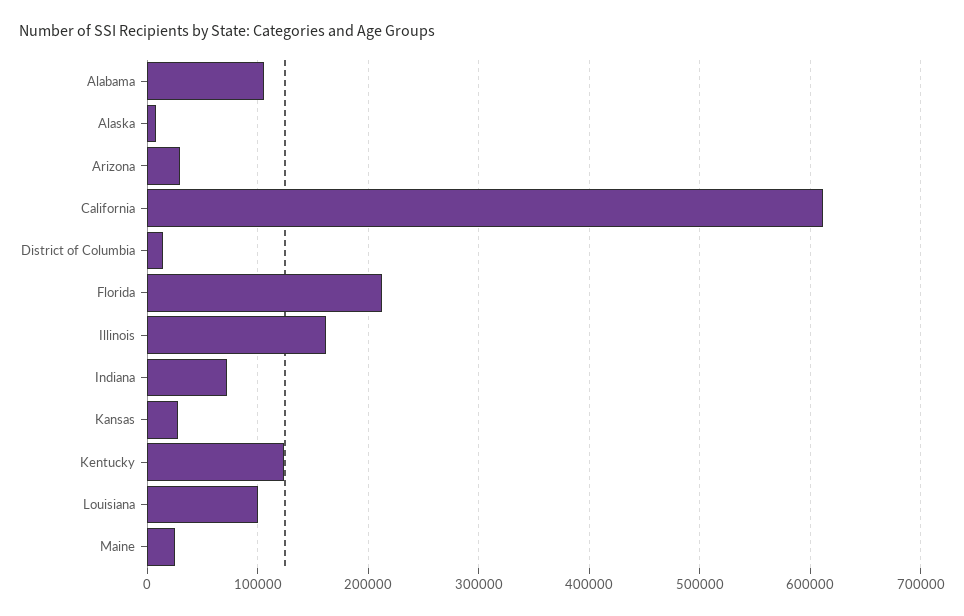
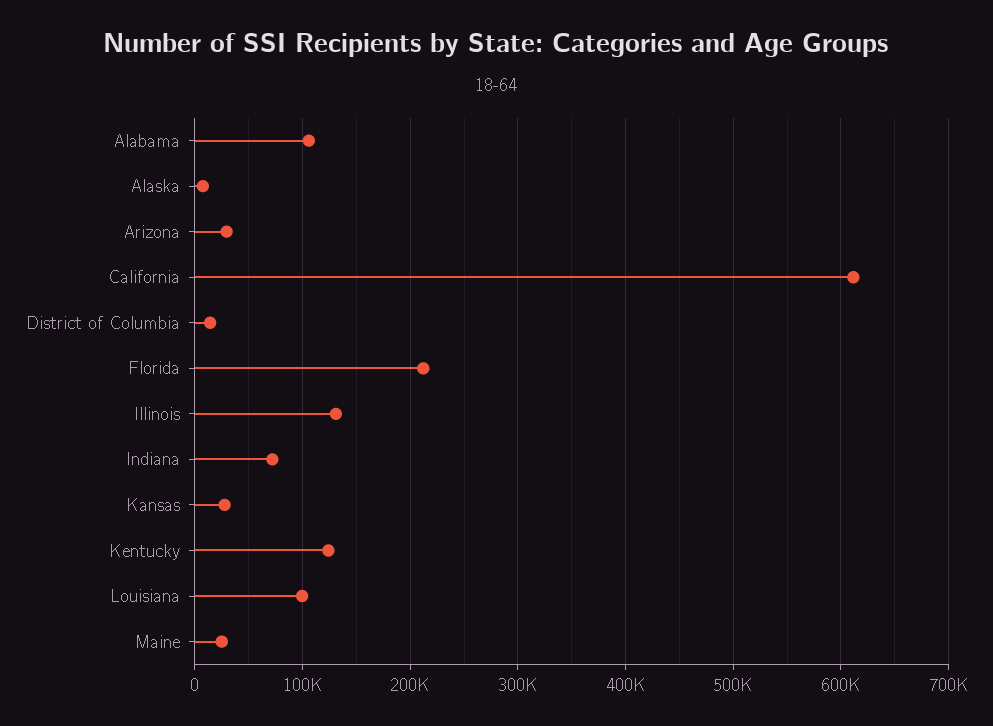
  {
    "Alabama": 110000,
    "Alaska": 10000,
    "Arizona": 30000,
    "California": 610000,
    "District of Columbia": 10000,
    "Florida": 210000,
-   "Illinois": 160000,
+   "Illinois": 130000,
    "Indiana": 70000,
    "Kansas": 30000,
    "Kentucky": 120000,
    "Louisiana": 100000,
    "Maine": 20000
  }

